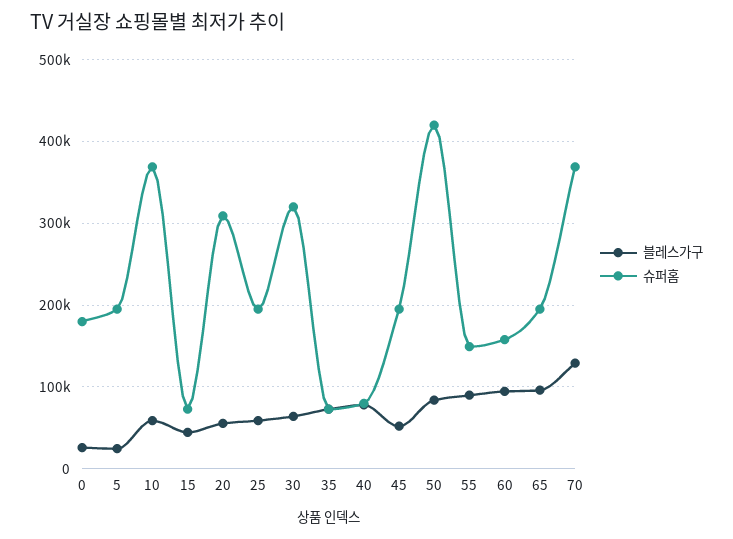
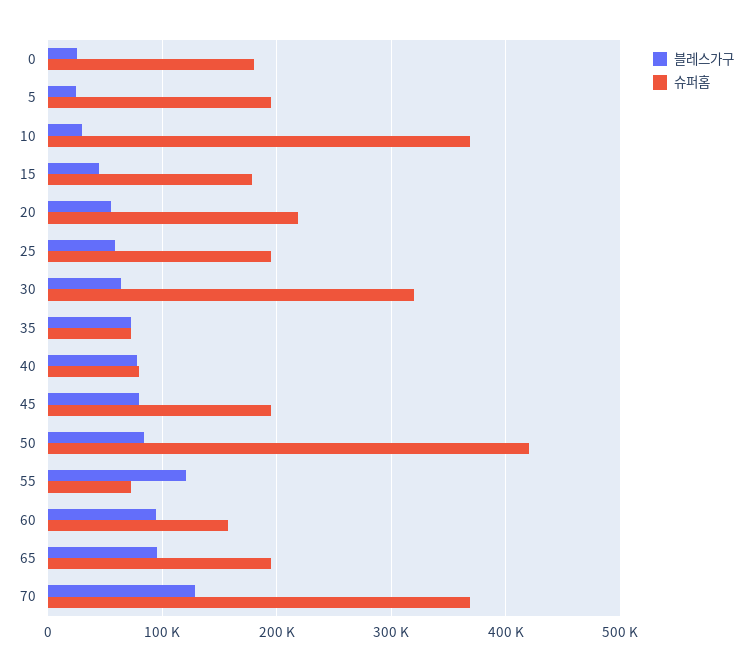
  {
    "블레스가구": {
      "0": 30000,
      "5": 20000,
-     "10": 60000,
+     "10": 30000,
      "15": 40000,
      "20": 60000,
      "25": 60000,
      "30": 60000,
      "35": 70000,
      "40": 80000,
-     "45": 50000,
+     "45": 80000,
      "50": 80000,
-     "55": 90000,
+     "55": 120000,
      "60": 90000,
      "65": 100000,
      "70": 130000
    },
    "슈퍼홈": {
      "0": 180000,
      "5": 200000,
      "10": 370000,
-     "15": 70000,
+     "15": 180000,
-     "20": 310000,
+     "20": 220000,
      "25": 200000,
      "30": 320000,
      "35": 70000,
      "40": 80000,
      "45": 200000,
      "50": 420000,
-     "55": 150000,
+     "55": 70000,
      "60": 160000,
      "65": 200000,
      "70": 370000
    }
  }

